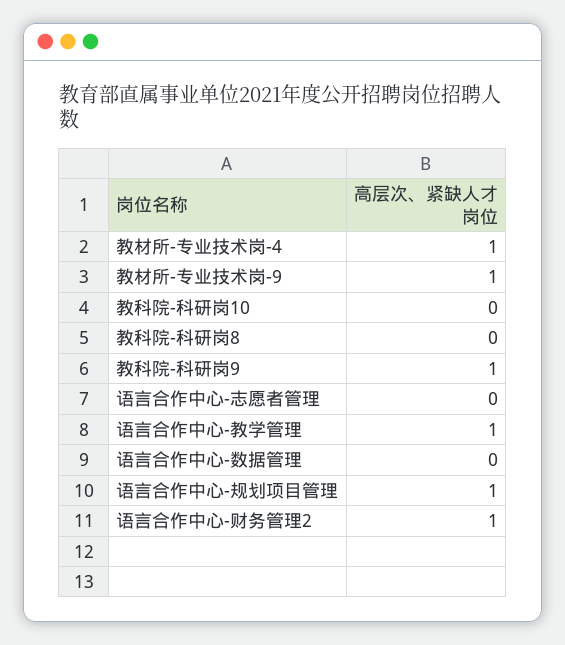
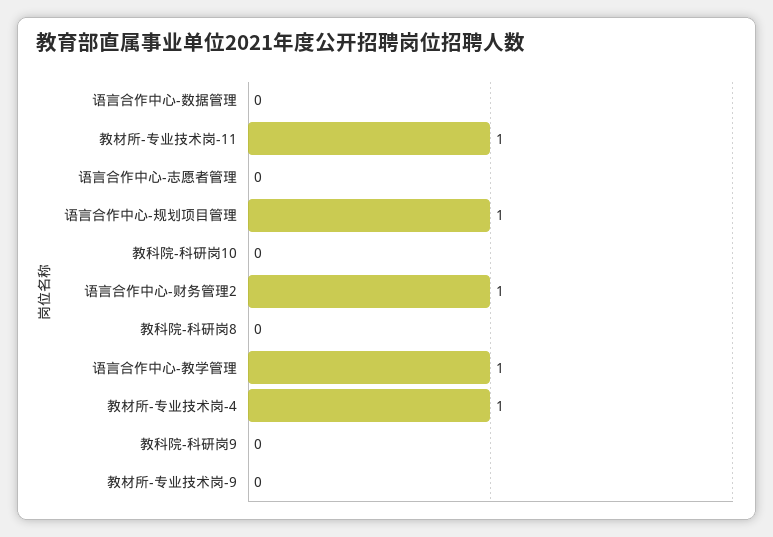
  {
    "教材所-专业技术岗-4": 1,
-   "教材所-专业技术岗-9": 1,
+   "教材所-专业技术岗-9": 0,
    "教科院-科研岗10": 0,
    "教科院-科研岗8": 0,
-   "教科院-科研岗9": 1,
+   "教科院-科研岗9": 0,
    "语言合作中心-志愿者管理": 0,
    "语言合作中心-教学管理": 1,
    "语言合作中心-数据管理": 0,
    "语言合作中心-规划项目管理": 1,
-   "语言合作中心-财务管理2": 1
+   "语言合作中心-财务管理2": 1,
+   "教材所-专业技术岗-11": 1
  }

